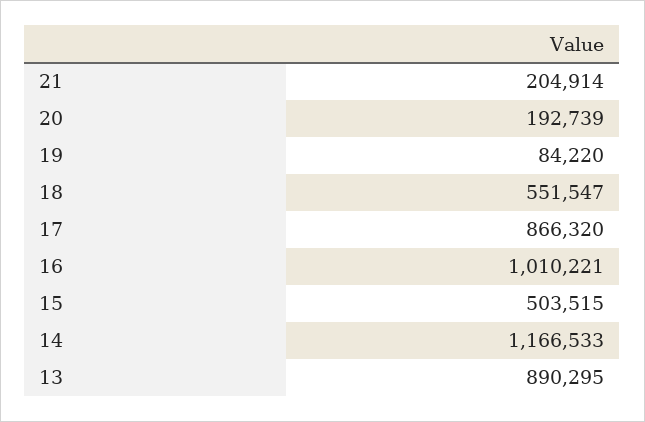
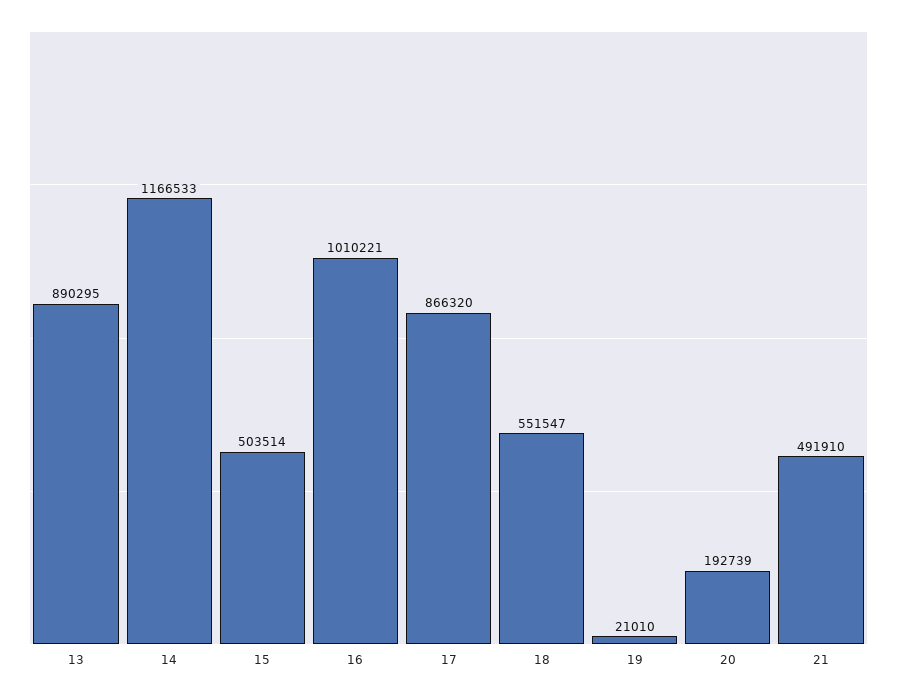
  {
-   "21": 204914,
+   "21": 491910,
    "20": 192739,
-   "19": 84220,
+   "19": 21010,
    "18": 551547,
    "17": 866320,
    "16": 1010221,
-   "15": 503515,
+   "15": 503514,
    "14": 1166533,
    "13": 890295
  }

